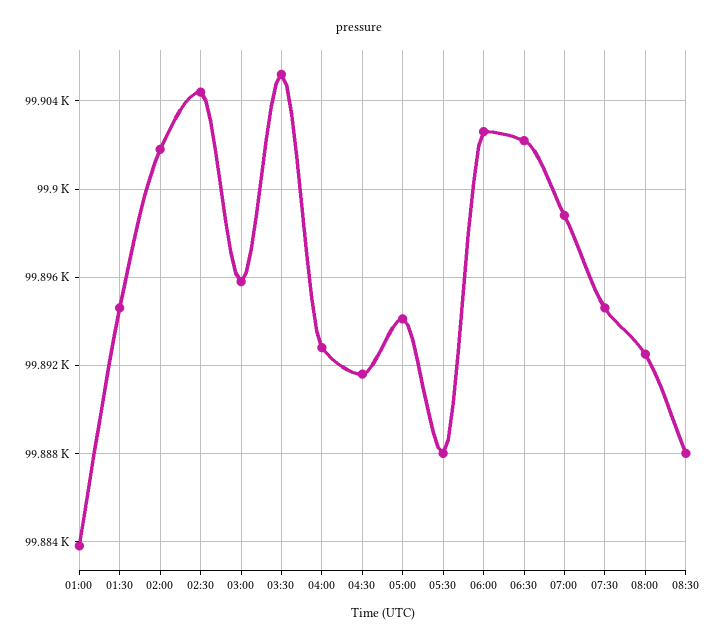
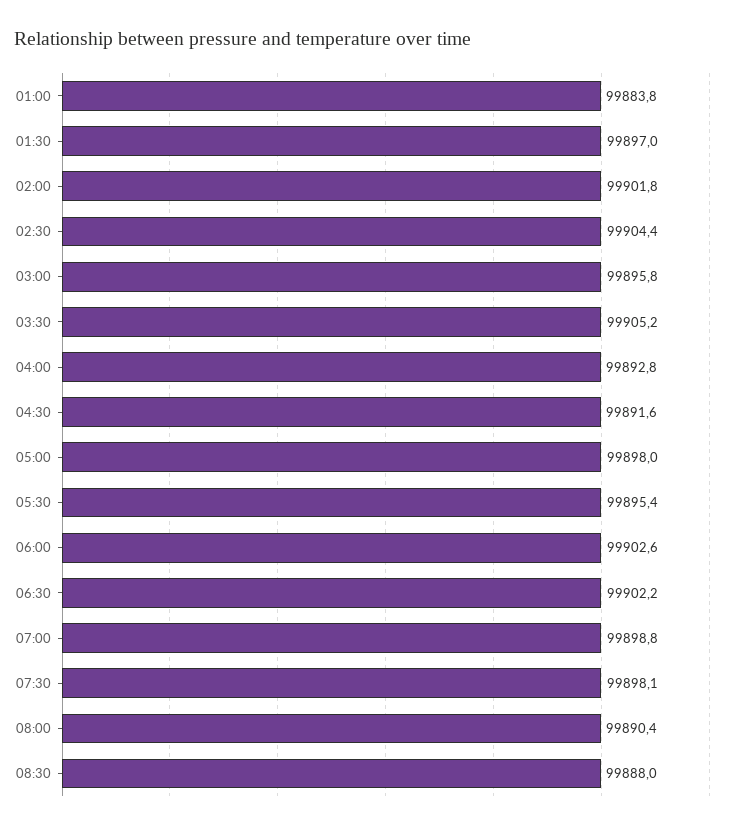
  {
    "01:00": 99883.8,
-   "01:30": 99894.5,
+   "01:30": 99897,
    "02:00": 99901.8,
    "02:30": 99904.4,
    "03:00": 99895.8,
    "03:30": 99905.2,
    "04:00": 99892.8,
    "04:30": 99891.6,
-   "05:00": 99894,
+   "05:00": 99898,
-   "05:30": 99888,
+   "05:30": 99895.4,
    "06:00": 99902.6,
    "06:30": 99902.2,
    "07:00": 99898.8,
-   "07:30": 99894.5,
+   "07:30": 99898.1,
-   "08:00": 99892.5,
+   "08:00": 99890.4,
    "08:30": 99888
  }

